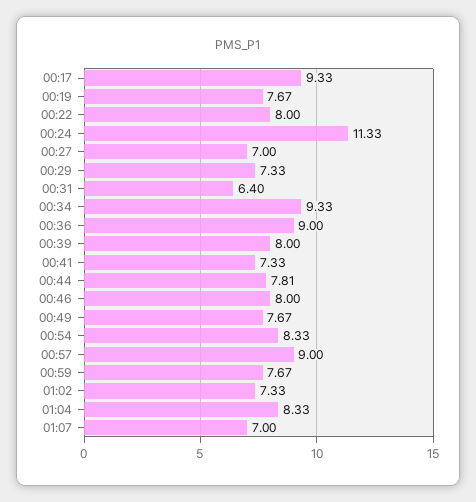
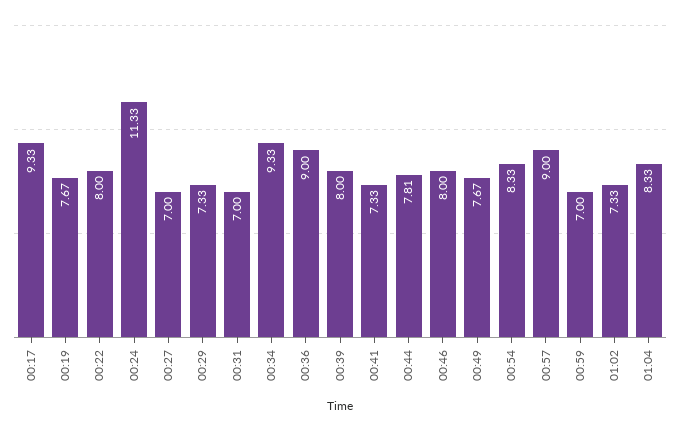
  {
    "00:17": 9.33,
    "00:19": 7.67,
    "00:22": 8,
    "00:24": 11.33,
    "00:27": 7,
    "00:29": 7.33,
-   "00:31": 6.4,
+   "00:31": 7,
    "00:34": 9.33,
    "00:36": 9,
    "00:39": 8,
    "00:41": 7.33,
    "00:44": 7.81,
    "00:46": 8,
    "00:49": 7.67,
    "00:54": 8.33,
    "00:57": 9,
-   "00:59": 7.67,
+   "00:59": 7,
    "01:02": 7.33,
-   "01:04": 8.33,
+   "01:04": 8.33
-   "01:07": 7
  }

